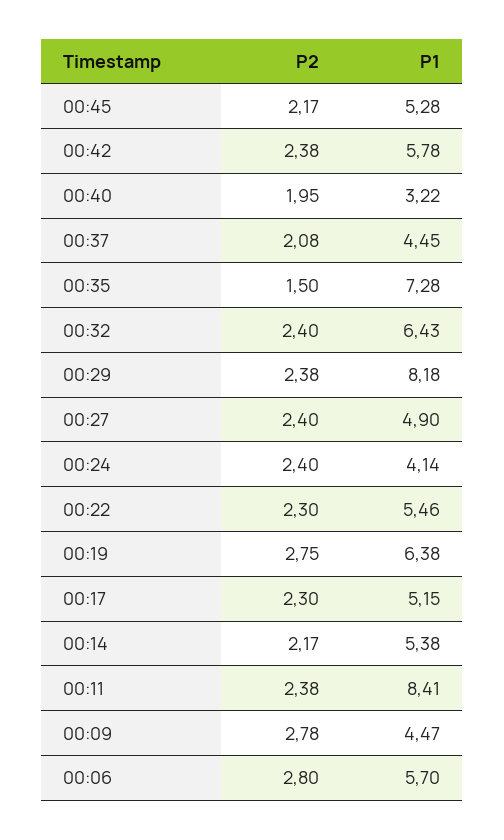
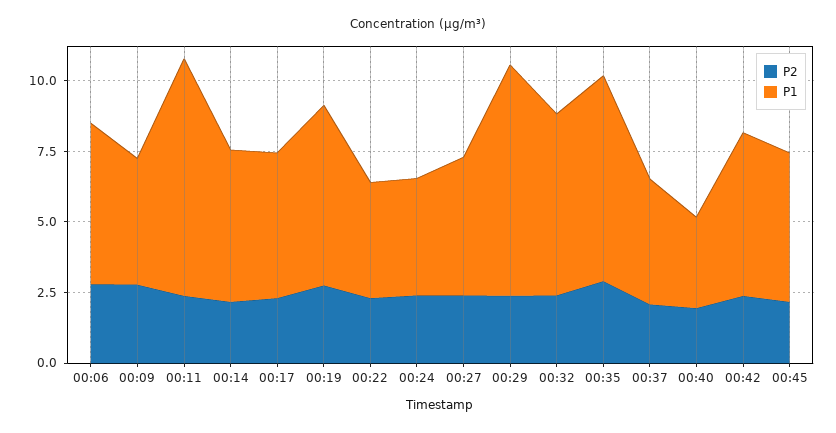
  {
    "P2": {
      "00:45": 2.17,
      "00:42": 2.38,
      "00:40": 1.95,
      "00:37": 2.08,
-     "00:35": 1.5,
+     "00:35": 3,
      "00:32": 2.4,
      "00:29": 2.38,
      "00:27": 2.4,
      "00:24": 2.4,
      "00:22": 2.3,
      "00:19": 2.75,
      "00:17": 2.3,
      "00:14": 2.17,
      "00:11": 2.38,
      "00:09": 2.78,
      "00:06": 2.8
    },
    "P1": {
      "00:45": 5.28,
      "00:42": 5.78,
      "00:40": 3.22,
      "00:37": 4.45,
      "00:35": 7.28,
      "00:32": 6.43,
      "00:29": 8.18,
      "00:27": 4.9,
      "00:24": 4.14,
-     "00:22": 5.46,
+     "00:22": 4,
      "00:19": 6.38,
      "00:17": 5.15,
      "00:14": 5.38,
      "00:11": 8.41,
      "00:09": 4.47,
      "00:06": 5.7
    }
  }

